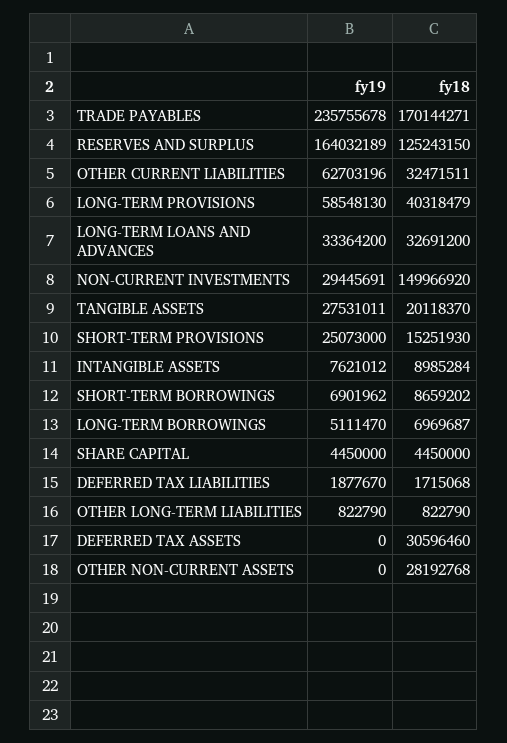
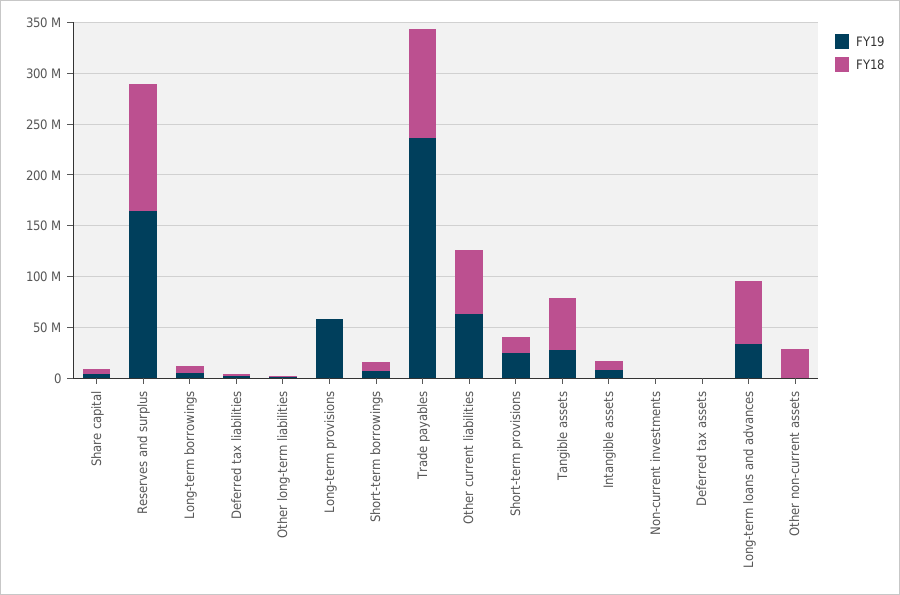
  {
    "fy19": {
      "TRADE PAYABLES": 235755678,
      "RESERVES AND SURPLUS": 164032189,
      "OTHER CURRENT LIABILITIES": 62703196,
      "LONG-TERM PROVISIONS": 58548130,
      "LONG-TERM LOANS AND ADVANCES": 33364200,
-     "NON-CURRENT INVESTMENTS": 29445691,
+     "NON-CURRENT INVESTMENTS": 0,
      "TANGIBLE ASSETS": 27531011,
      "SHORT-TERM PROVISIONS": 25073000,
      "INTANGIBLE ASSETS": 7621012,
      "SHORT-TERM BORROWINGS": 6901962,
      "LONG-TERM BORROWINGS": 5111470,
      "SHARE CAPITAL": 4450000,
      "DEFERRED TAX LIABILITIES": 1877670,
      "OTHER LONG-TERM LIABILITIES": 822790,
      "DEFERRED TAX ASSETS": 0,
      "OTHER NON-CURRENT ASSETS": 0
    },
    "fy18": {
-     "TRADE PAYABLES": 170144271,
+     "TRADE PAYABLES": 110000000,
      "RESERVES AND SURPLUS": 125243150,
-     "OTHER CURRENT LIABILITIES": 32471511,
+     "OTHER CURRENT LIABILITIES": 60000000,
-     "LONG-TERM PROVISIONS": 40318479,
+     "LONG-TERM PROVISIONS": 0,
-     "LONG-TERM LOANS AND ADVANCES": 32691200,
+     "LONG-TERM LOANS AND ADVANCES": 60000000,
-     "NON-CURRENT INVESTMENTS": 149966920,
+     "NON-CURRENT INVESTMENTS": 0,
-     "TANGIBLE ASSETS": 20118370,
+     "TANGIBLE ASSETS": 50000000,
      "SHORT-TERM PROVISIONS": 15251930,
      "INTANGIBLE ASSETS": 8985284,
      "SHORT-TERM BORROWINGS": 8659202,
      "LONG-TERM BORROWINGS": 6969687,
      "SHARE CAPITAL": 4450000,
      "DEFERRED TAX LIABILITIES": 1715068,
      "OTHER LONG-TERM LIABILITIES": 822790,
-     "DEFERRED TAX ASSETS": 30596460,
+     "DEFERRED TAX ASSETS": 0,
      "OTHER NON-CURRENT ASSETS": 28192768
    }
  }

